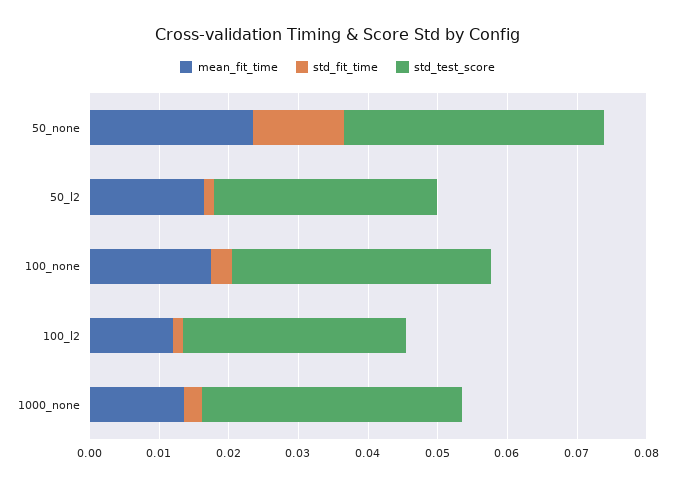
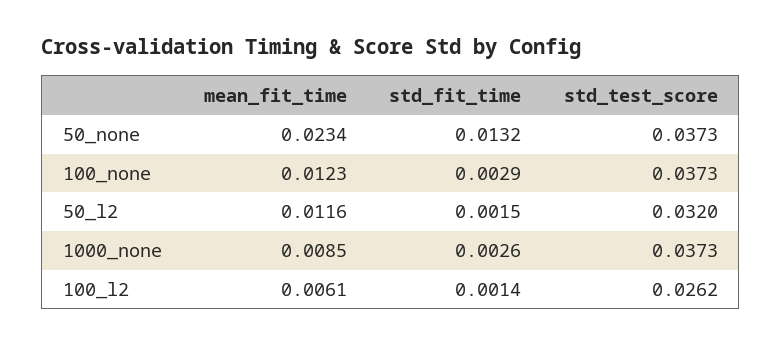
  {
    "mean_fit_time": {
      "50_none": 0.0234,
-     "50_l2": 0.016,
+     "50_l2": 0.0116,
-     "100_none": 0.018,
+     "100_none": 0.0123,
-     "100_l2": 0.012,
+     "100_l2": 0.0061,
-     "1000_none": 0.014
+     "1000_none": 0.0085
    },
    "std_fit_time": {
      "50_none": 0.0132,
      "50_l2": 0.0015,
      "100_none": 0.0029,
      "100_l2": 0.0014,
      "1000_none": 0.0026
    },
    "std_test_score": {
      "50_none": 0.0373,
      "50_l2": 0.032,
      "100_none": 0.0373,
-     "100_l2": 0.032,
+     "100_l2": 0.0262,
      "1000_none": 0.0373
    }
  }

